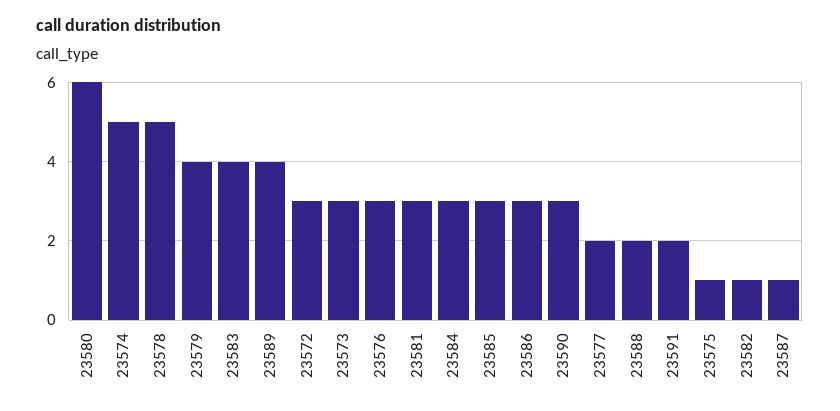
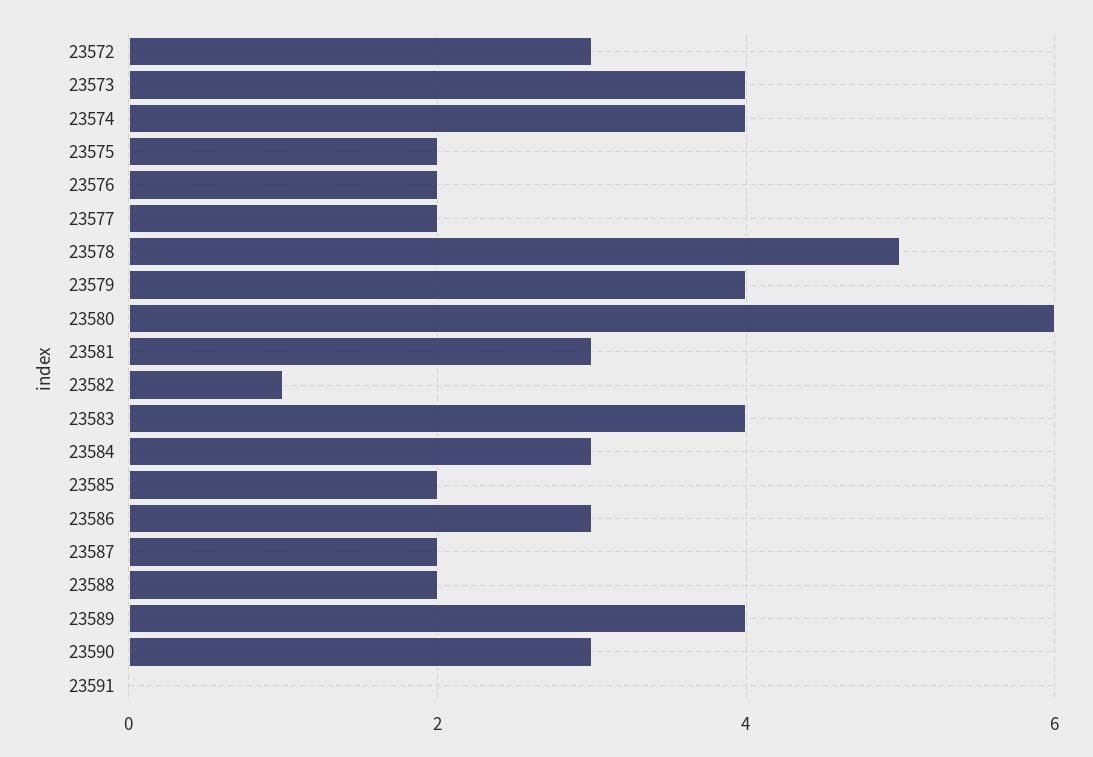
  {
    "23580": 6,
-   "23574": 5,
+   "23574": 4,
    "23578": 5,
    "23579": 4,
    "23583": 4,
    "23589": 4,
    "23572": 3,
-   "23573": 3,
+   "23573": 4,
-   "23576": 3,
+   "23576": 2,
    "23581": 3,
    "23584": 3,
-   "23585": 3,
+   "23585": 2,
    "23586": 3,
    "23590": 3,
    "23577": 2,
    "23588": 2,
-   "23591": 2,
+   "23591": 0,
-   "23575": 1,
+   "23575": 2,
    "23582": 1,
-   "23587": 1
+   "23587": 2
  }

